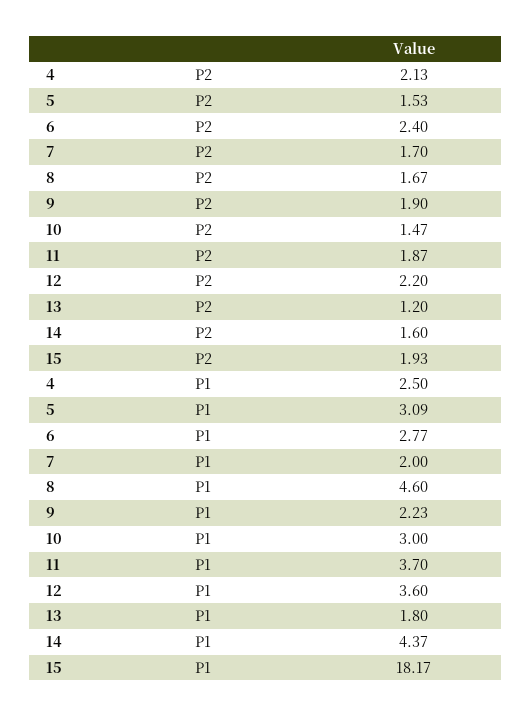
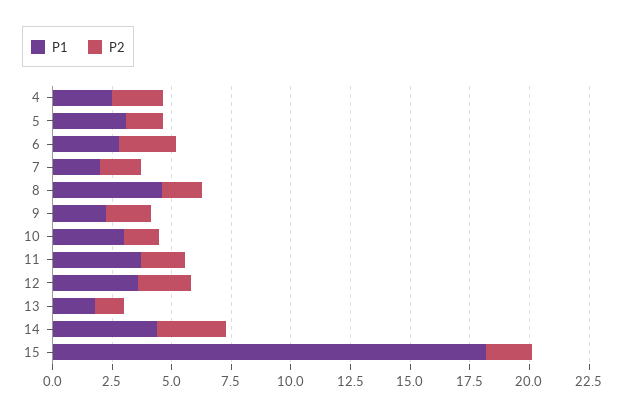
  {
    "P2": {
      "4": 2.13,
      "5": 1.53,
      "6": 2.4,
      "7": 1.7,
      "8": 1.67,
      "9": 1.9,
      "10": 1.47,
      "11": 1.87,
      "12": 2.2,
      "13": 1.2,
-     "14": 1.6,
+     "14": 3,
      "15": 1.93
    },
    "P1": {
      "4": 2.5,
      "5": 3.09,
      "6": 2.77,
      "7": 2,
      "8": 4.6,
      "9": 2.23,
      "10": 3,
      "11": 3.7,
      "12": 3.6,
      "13": 1.8,
      "14": 4.37,
      "15": 18.17
    }
  }

